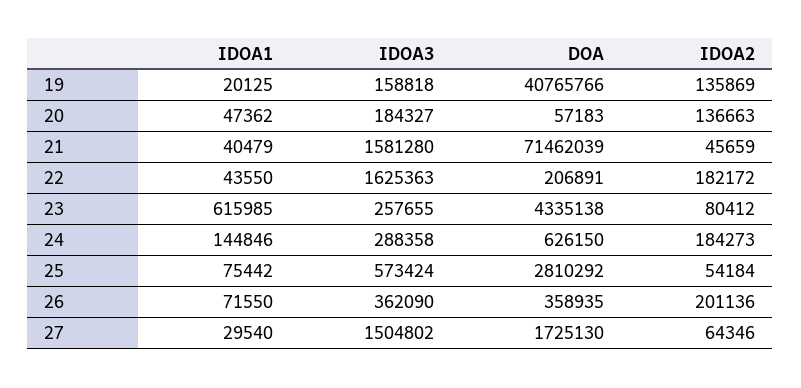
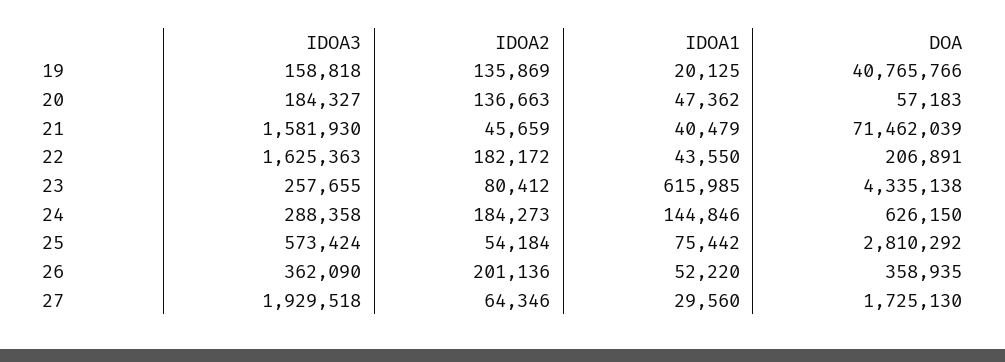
  {
    "IDOA1": {
      "19": 20125,
      "20": 47362,
      "21": 40479,
      "22": 43550,
      "23": 615985,
      "24": 144846,
      "25": 75442,
-     "26": 71550,
+     "26": 52220,
-     "27": 29540
+     "27": 29560
    },
    "IDOA3": {
      "19": 158818,
      "20": 184327,
-     "21": 1581280,
+     "21": 1581930,
      "22": 1625363,
      "23": 257655,
      "24": 288358,
      "25": 573424,
      "26": 362090,
-     "27": 1504802
+     "27": 1929518
    },
    "DOA": {
      "19": 40765766,
      "20": 57183,
      "21": 71462039,
      "22": 206891,
      "23": 4335138,
      "24": 626150,
      "25": 2810292,
      "26": 358935,
      "27": 1725130
    },
    "IDOA2": {
      "19": 135869,
      "20": 136663,
      "21": 45659,
      "22": 182172,
      "23": 80412,
      "24": 184273,
      "25": 54184,
      "26": 201136,
      "27": 64346
    }
  }

